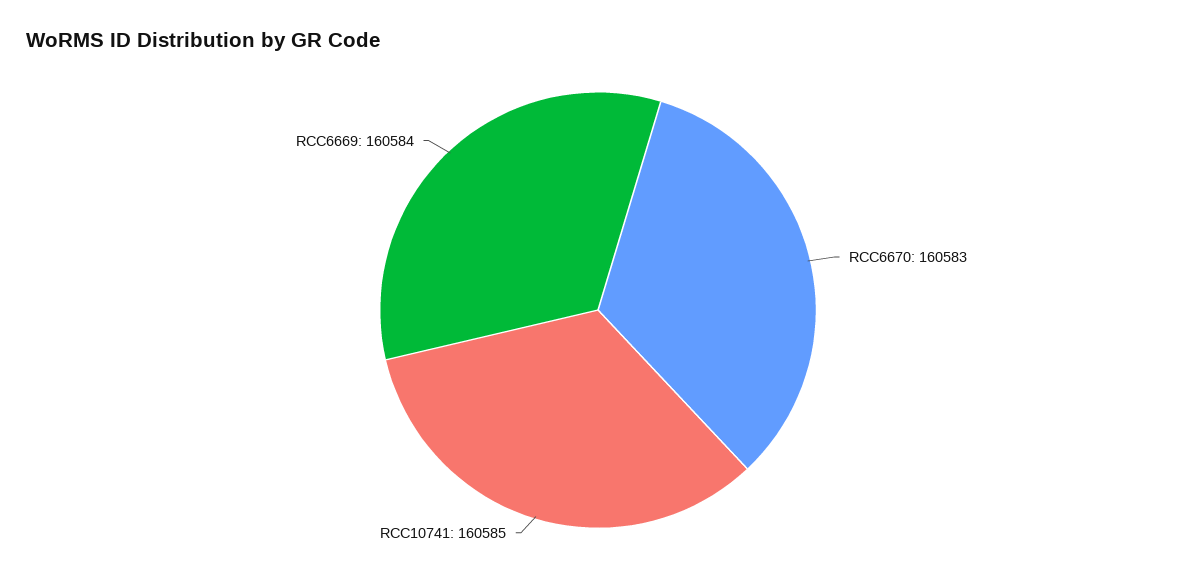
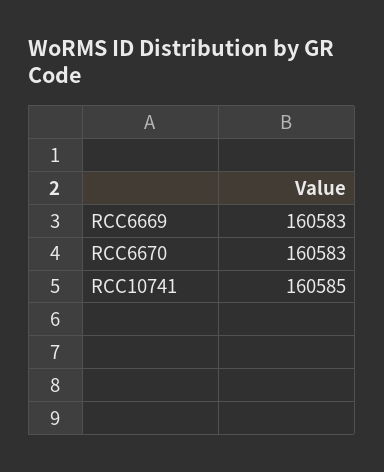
  {
    "RCC6670": 160583,
    "RCC10741": 160585,
-   "RCC6669": 160584
+   "RCC6669": 160583
  }

